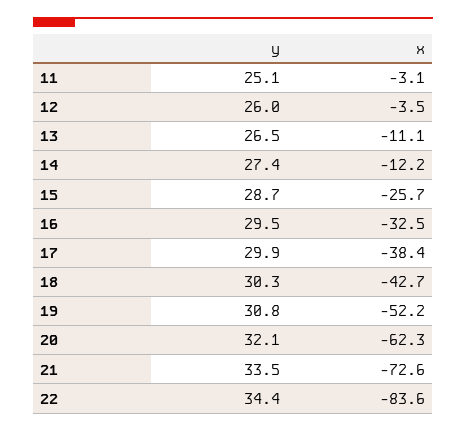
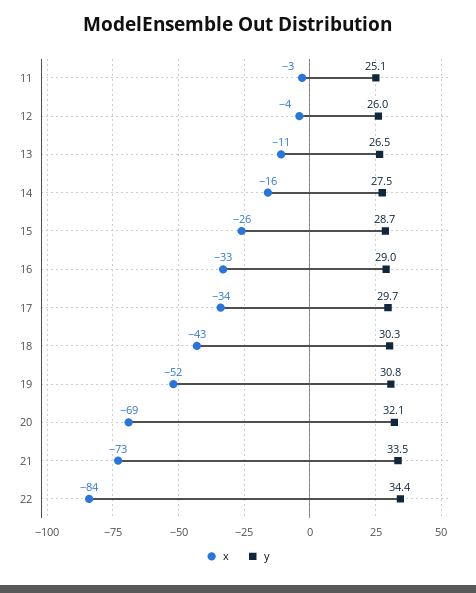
  {
    "y": {
      "11": 25.1,
      "12": 26,
      "13": 26.5,
-     "14": 27.4,
+     "14": 27.5,
      "15": 28.7,
-     "16": 29.5,
+     "16": 29,
-     "17": 29.9,
+     "17": 29.7,
      "18": 30.3,
      "19": 30.8,
      "20": 32.1,
      "21": 33.5,
      "22": 34.4
    },
    "x": {
      "11": -3.1,
      "12": -3.5,
      "13": -11.1,
-     "14": -12.2,
+     "14": -16,
      "15": -25.7,
      "16": -32.5,
-     "17": -38.4,
+     "17": -34,
      "18": -42.7,
      "19": -52.2,
-     "20": -62.3,
+     "20": -69,
      "21": -72.6,
      "22": -83.6
    }
  }

